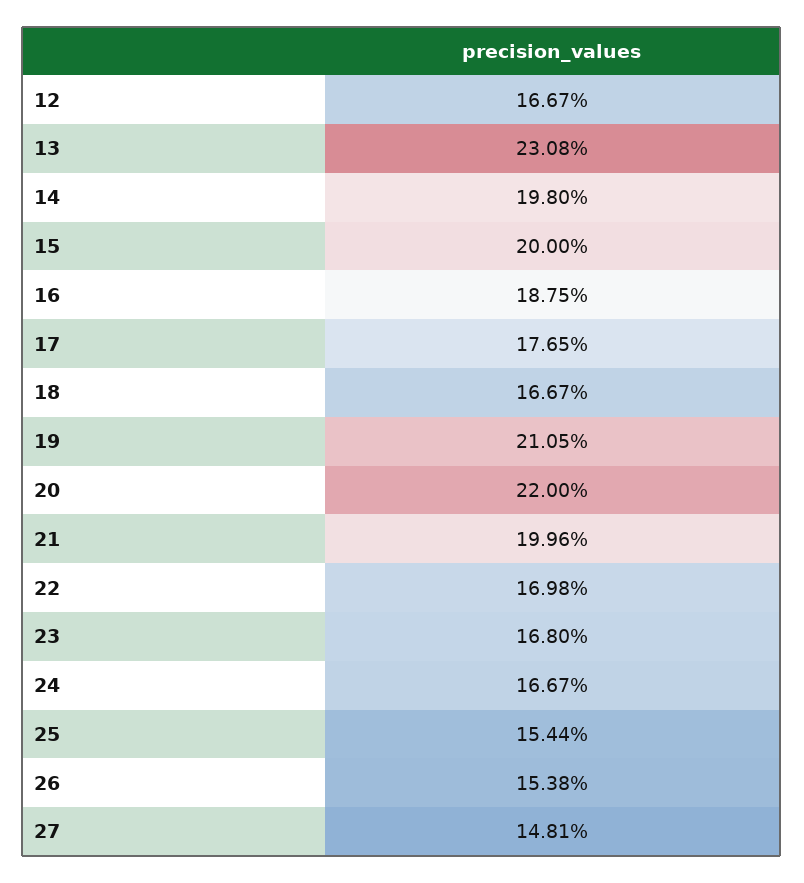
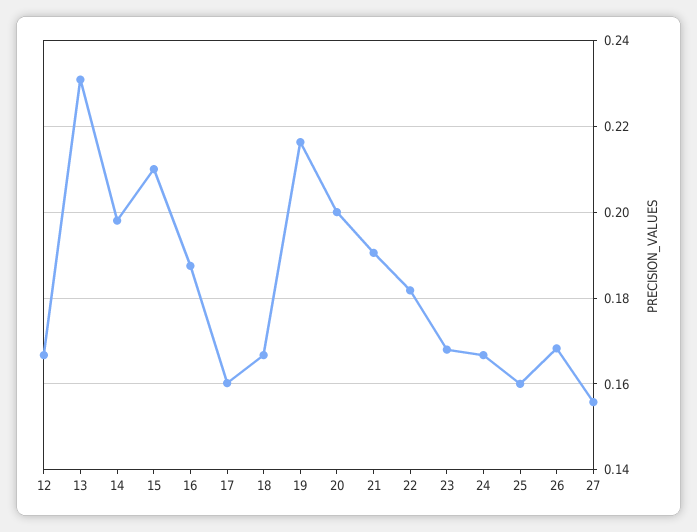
  {
    "12": 0.1667,
    "13": 0.2308,
    "14": 0.198,
-   "15": 0.2,
+   "15": 0.21,
    "16": 0.1875,
-   "17": 0.1765,
+   "17": 0.16,
    "18": 0.1667,
-   "19": 0.2105,
+   "19": 0.216,
-   "20": 0.22,
+   "20": 0.2,
-   "21": 0.1996,
+   "21": 0.19,
-   "22": 0.1698,
+   "22": 0.182,
    "23": 0.168,
    "24": 0.1667,
-   "25": 0.1544,
+   "25": 0.16,
-   "26": 0.1538,
+   "26": 0.168,
-   "27": 0.1481
+   "27": 0.156
  }

